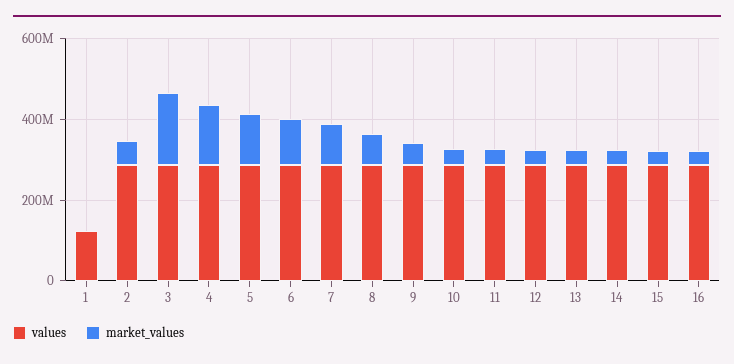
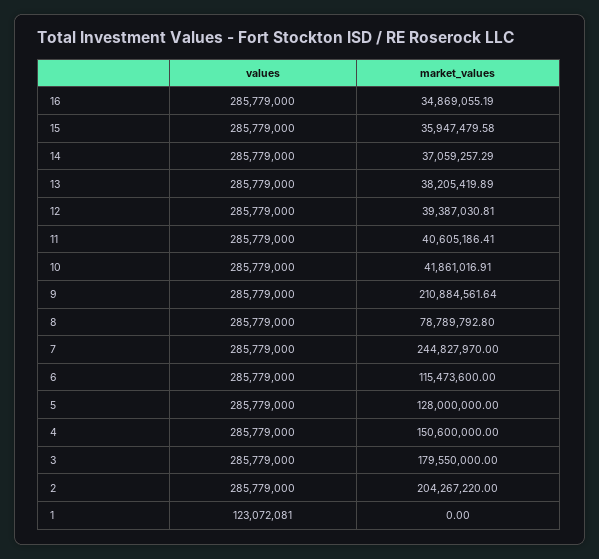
  {
    "values": {
      "1": 123072081,
      "2": 285779000,
      "3": 285779000,
      "4": 285779000,
      "5": 285779000,
      "6": 285779000,
      "7": 285779000,
      "8": 285779000,
      "9": 285779000,
      "10": 285779000,
      "11": 285779000,
      "12": 285779000,
      "13": 285779000,
      "14": 285779000,
      "15": 285779000,
      "16": 285779000
    },
    "market_values": {
      "1": 0,
-     "2": 50000000,
+     "2": 204267220,
      "3": 179550000,
      "4": 150600000,
      "5": 128000000,
      "6": 115473600,
-     "7": 100000000,
+     "7": 244827970,
      "8": 78789792.8,
-     "9": 50000000,
+     "9": 210884561.64,
      "10": 41861016.91,
      "11": 40605186.41,
      "12": 39387030.81,
      "13": 38205419.89,
      "14": 37059257.29,
      "15": 35947479.58,
      "16": 34869055.19
    }
  }

